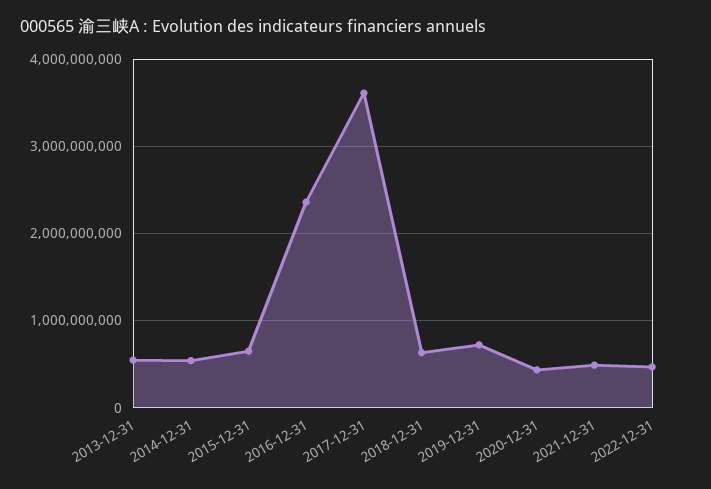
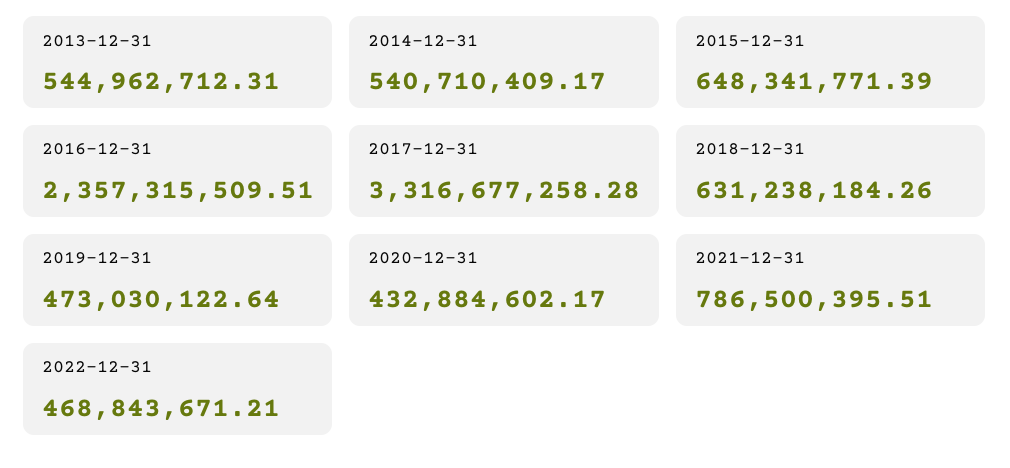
  {
    "2013-12-31": 544962712.31,
    "2014-12-31": 540710409.17,
    "2015-12-31": 648341771.39,
    "2016-12-31": 2357315509.51,
-   "2017-12-31": 3600000000,
+   "2017-12-31": 3316677258.28,
    "2018-12-31": 631238184.26,
-   "2019-12-31": 700000000,
+   "2019-12-31": 473030122.64,
    "2020-12-31": 432884602.17,
-   "2021-12-31": 500000000,
+   "2021-12-31": 786500395.51,
    "2022-12-31": 468843671.21
  }

